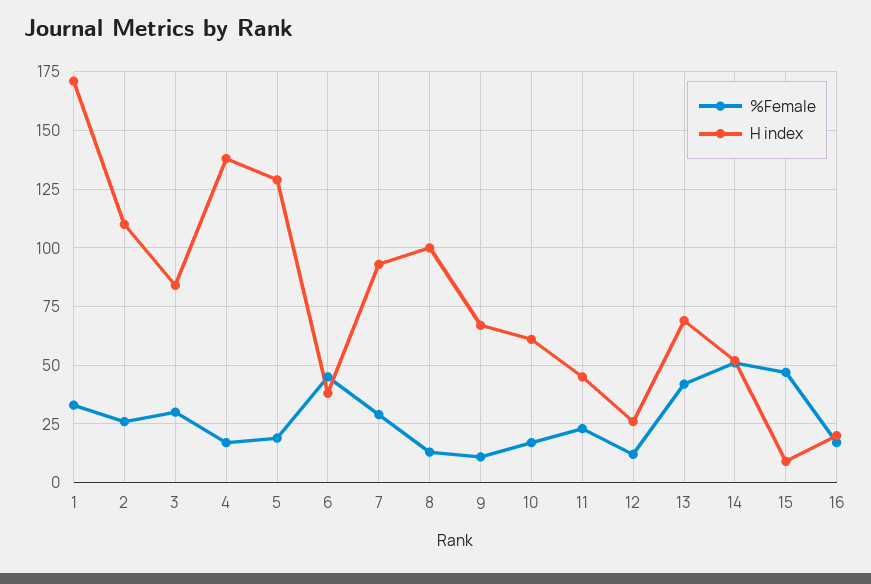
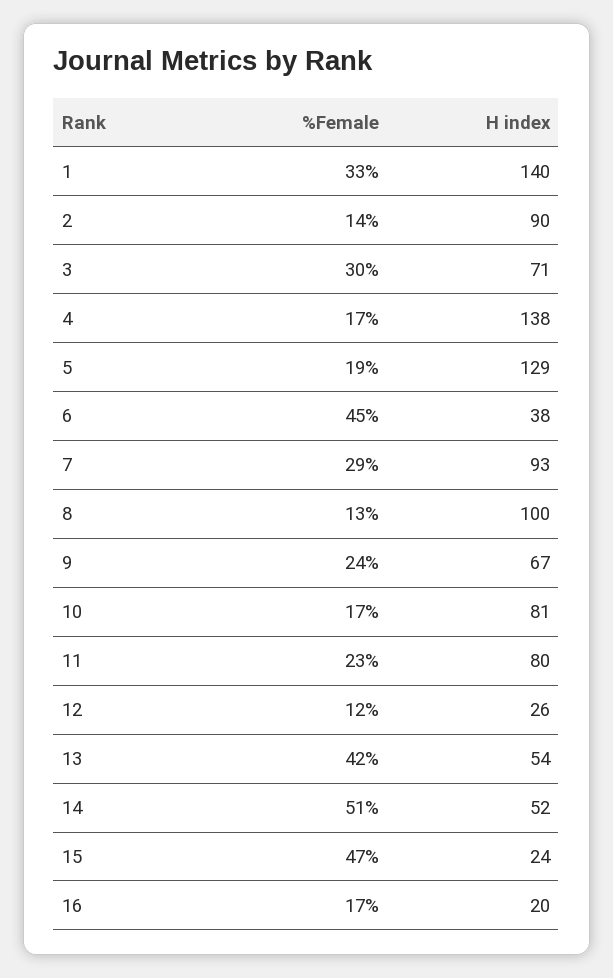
  {
    "%Female": {
      "1": 33,
-     "2": 25,
+     "2": 14,
      "3": 30,
      "4": 17,
      "5": 19,
      "6": 45,
      "7": 29,
      "8": 13,
-     "9": 10,
+     "9": 24,
      "10": 17,
      "11": 23,
      "12": 12,
      "13": 42,
      "14": 51,
      "15": 47,
      "16": 17
    },
    "H index": {
-     "1": 170,
+     "1": 140,
-     "2": 110,
+     "2": 90,
-     "3": 85,
+     "3": 71,
      "4": 138,
      "5": 129,
      "6": 38,
      "7": 93,
      "8": 100,
      "9": 67,
-     "10": 60,
+     "10": 81,
-     "11": 45,
+     "11": 80,
      "12": 26,
-     "13": 70,
+     "13": 54,
      "14": 52,
-     "15": 10,
+     "15": 24,
      "16": 20
    }
  }

